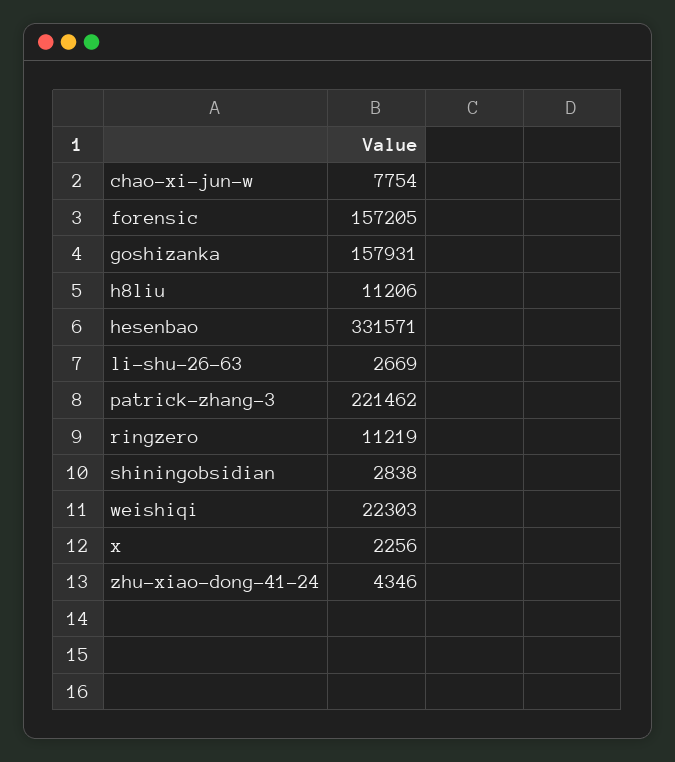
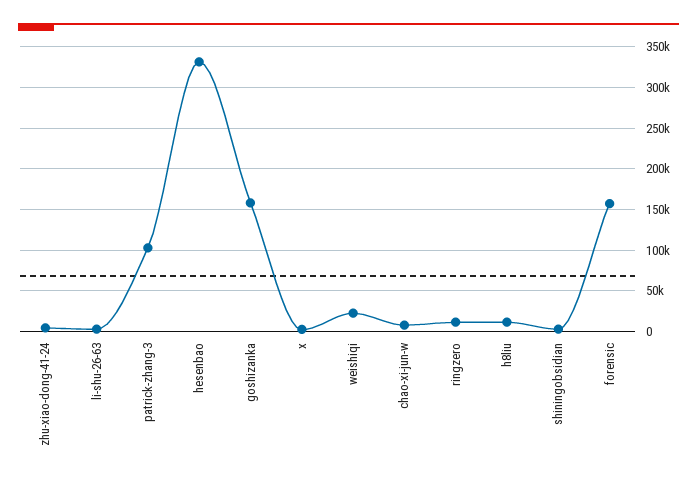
  {
    "chao-xi-jun-w": 7754,
    "forensic": 157205,
    "goshizanka": 157931,
    "h8liu": 11206,
    "hesenbao": 331571,
    "li-shu-26-63": 2669,
-   "patrick-zhang-3": 221462,
+   "patrick-zhang-3": 100000,
    "ringzero": 11219,
    "shiningobsidian": 2838,
    "weishiqi": 22303,
    "x": 2256,
    "zhu-xiao-dong-41-24": 4346
  }

